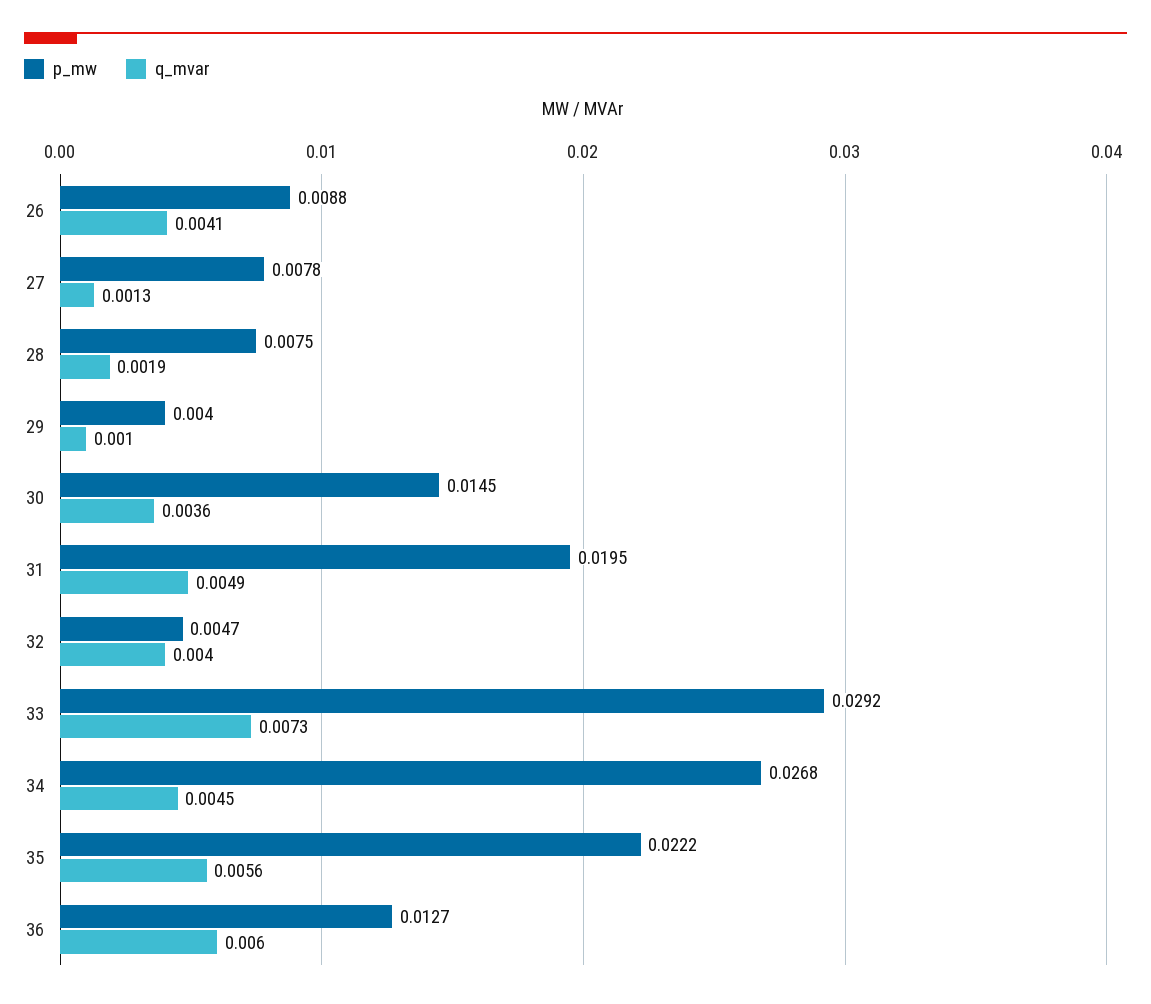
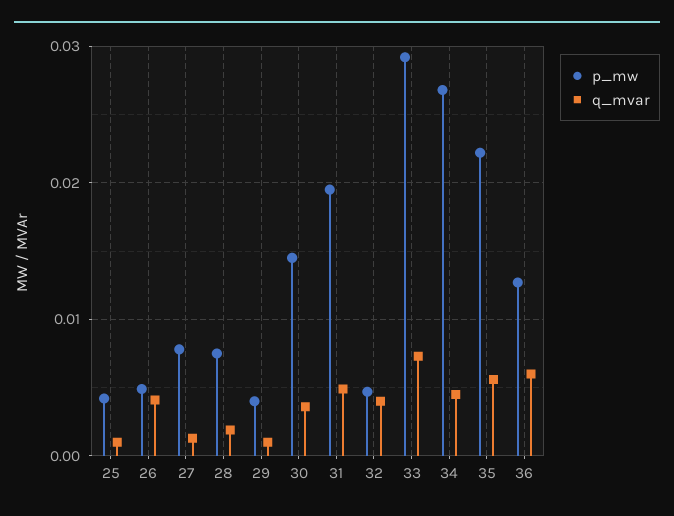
  {
    "p_mw": {
-     "26": 0.0088,
+     "26": 0.005,
      "27": 0.0078,
      "28": 0.0075,
      "29": 0.004,
      "30": 0.0145,
      "31": 0.0195,
      "32": 0.0047,
      "33": 0.0292,
      "34": 0.0268,
      "35": 0.0222,
-     "36": 0.0127
+     "36": 0.0127,
+     "25": 0.004
    },
    "q_mvar": {
      "26": 0.0041,
      "27": 0.0013,
      "28": 0.0019,
      "29": 0.001,
      "30": 0.0036,
      "31": 0.0049,
      "32": 0.004,
      "33": 0.0073,
      "34": 0.0045,
      "35": 0.0056,
-     "36": 0.006
+     "36": 0.006,
+     "25": 0.001
    }
  }

